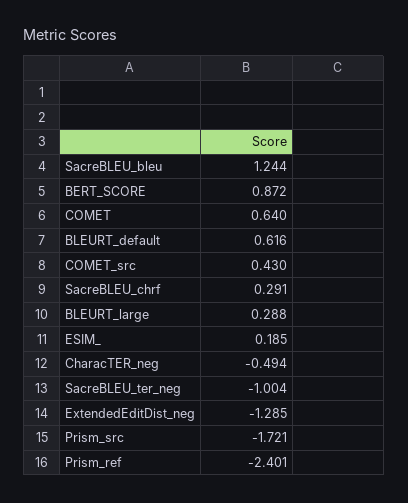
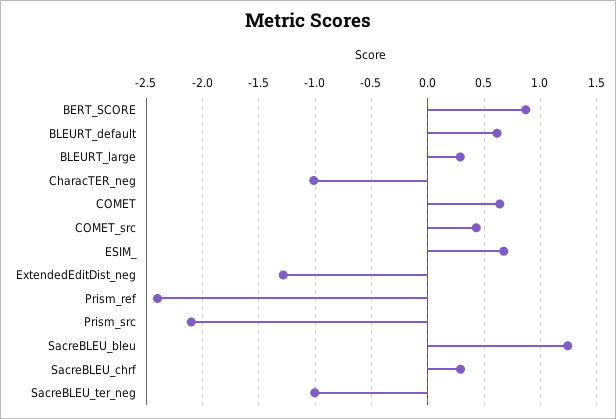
  {
    "SacreBLEU_bleu": 1.244,
    "BERT_SCORE": 0.872,
    "COMET": 0.64,
    "BLEURT_default": 0.616,
    "COMET_src": 0.43,
    "SacreBLEU_chrf": 0.291,
    "BLEURT_large": 0.288,
-   "ESIM_": 0.185,
+   "ESIM_": 0.7,
-   "CharacTER_neg": -0.494,
+   "CharacTER_neg": -1,
    "SacreBLEU_ter_neg": -1.004,
    "ExtendedEditDist_neg": -1.285,
-   "Prism_src": -1.721,
+   "Prism_src": -2.1,
    "Prism_ref": -2.401
  }

